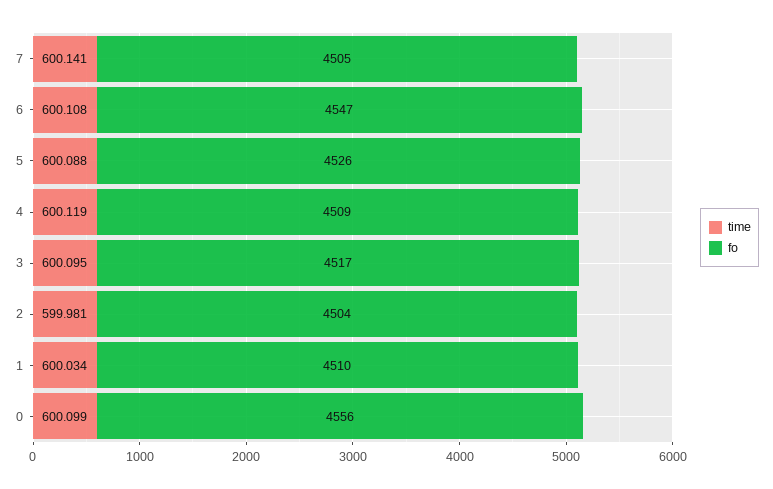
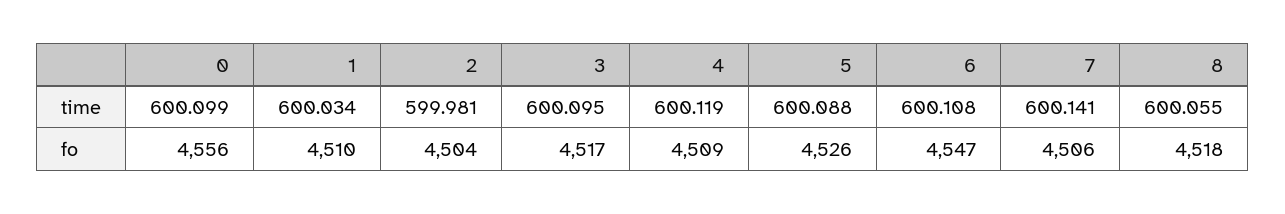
  {
    "time": {
      "7": 600.141,
      "6": 600.108,
      "5": 600.088,
      "4": 600.119,
      "3": 600.095,
      "2": 599.981,
      "1": 600.034,
-     "0": 600.099
+     "0": 600.099,
+     "8": 600.055
    },
    "fo": {
-     "7": 4505,
+     "7": 4506,
      "6": 4547,
      "5": 4526,
      "4": 4509,
      "3": 4517,
      "2": 4504,
      "1": 4510,
-     "0": 4556
+     "0": 4556,
+     "8": 4518
    }
  }

